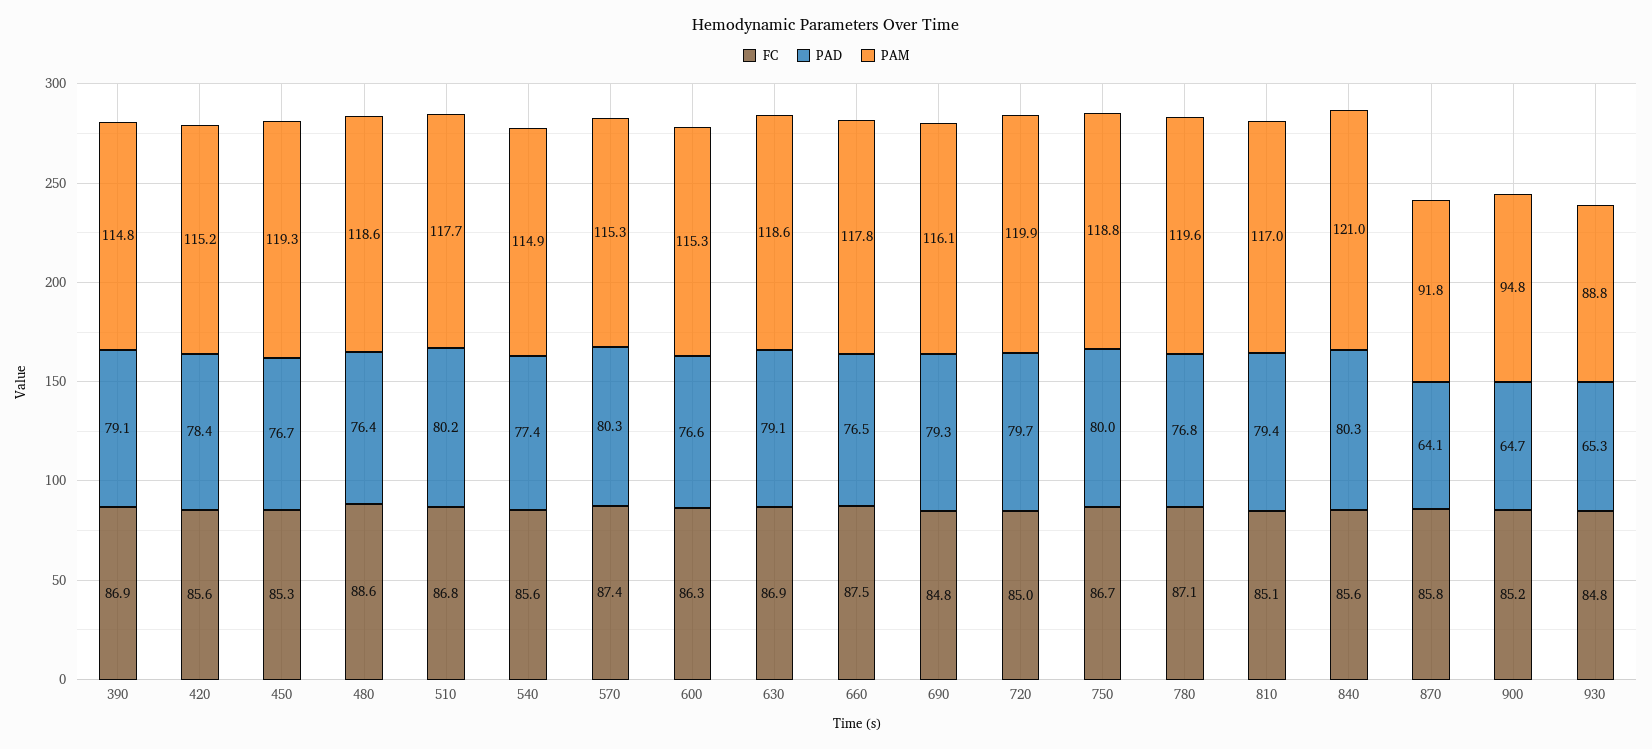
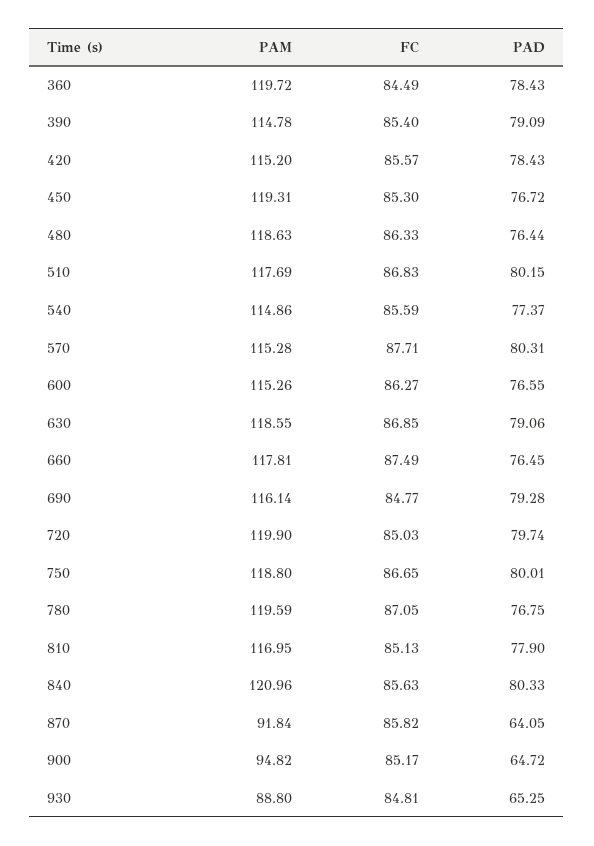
  {
    "FC": {
-     "390": 86.9,
+     "390": 85.4,
      "420": 85.57,
      "450": 85.3,
-     "480": 88.6,
+     "480": 86.33,
      "510": 86.83,
      "540": 85.59,
-     "570": 87.4,
+     "570": 87.71,
      "600": 86.27,
      "630": 86.85,
      "660": 87.49,
      "690": 84.77,
      "720": 85.03,
      "750": 86.65,
      "780": 87.05,
      "810": 85.13,
      "840": 85.63,
      "870": 85.82,
      "900": 85.17,
-     "930": 84.81
+     "930": 84.81,
+     "360": 84.49
    },
    "PAD": {
      "390": 79.09,
      "420": 78.43,
      "450": 76.72,
      "480": 76.44,
      "510": 80.15,
      "540": 77.37,
      "570": 80.31,
      "600": 76.55,
      "630": 79.06,
      "660": 76.45,
      "690": 79.28,
      "720": 79.74,
      "750": 80.01,
      "780": 76.75,
-     "810": 79.4,
+     "810": 77.9,
      "840": 80.33,
      "870": 64.05,
      "900": 64.72,
-     "930": 65.25
+     "930": 65.25,
+     "360": 78.43
    },
    "PAM": {
      "390": 114.78,
      "420": 115.2,
      "450": 119.31,
      "480": 118.63,
      "510": 117.69,
      "540": 114.86,
      "570": 115.28,
      "600": 115.26,
      "630": 118.55,
      "660": 117.81,
      "690": 116.14,
      "720": 119.9,
      "750": 118.8,
      "780": 119.59,
      "810": 116.95,
      "840": 120.96,
      "870": 91.84,
      "900": 94.82,
-     "930": 88.8
+     "930": 88.8,
+     "360": 119.72
    }
  }

